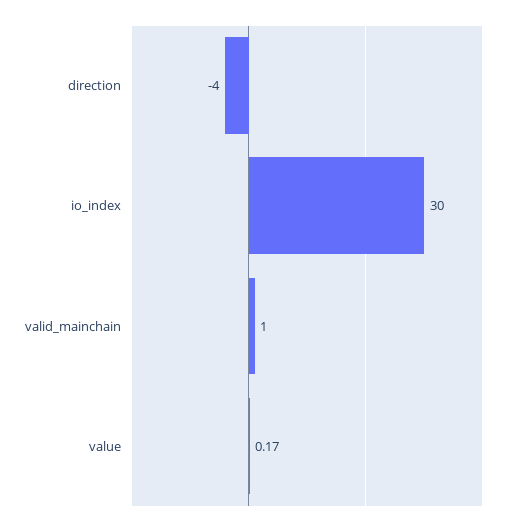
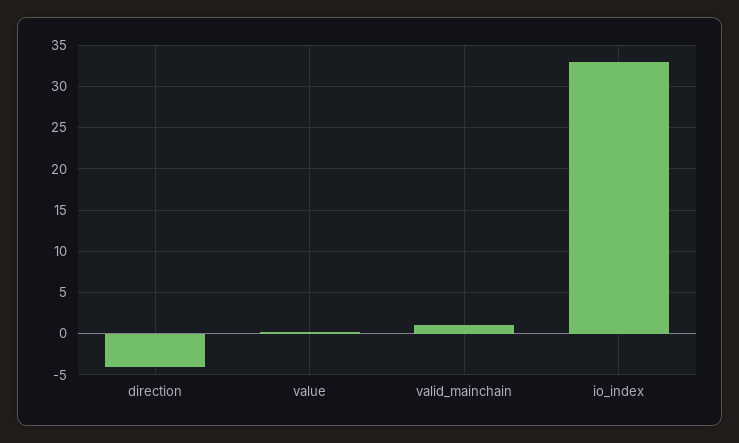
  {
    "direction": -4,
-   "io_index": 30,
+   "io_index": 33,
    "valid_mainchain": 1,
    "value": 0.17
  }

